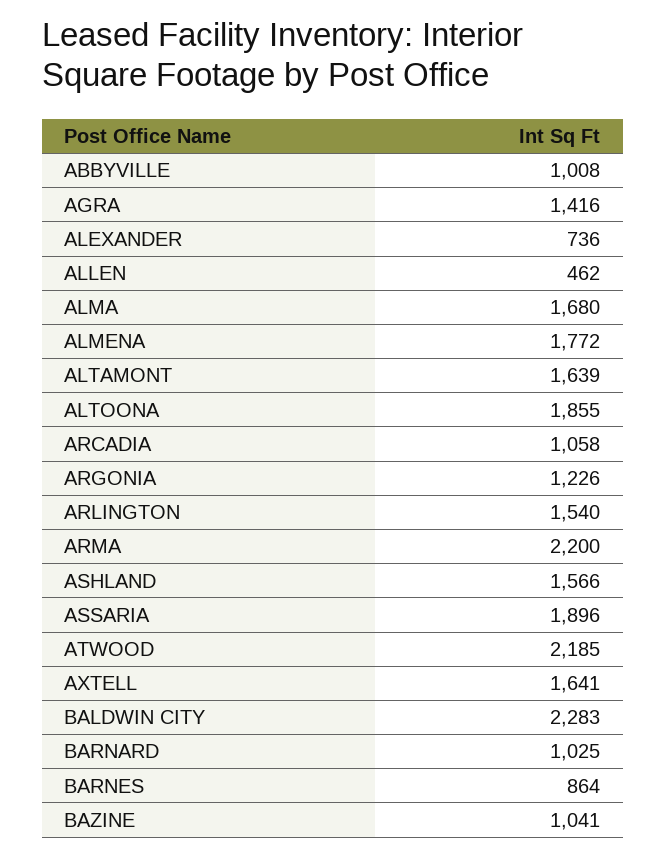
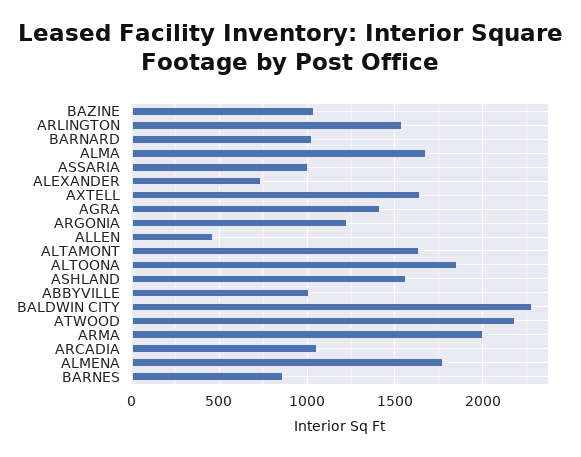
  {
    "ABBYVILLE": 1008,
    "AGRA": 1416,
    "ALEXANDER": 736,
    "ALLEN": 462,
    "ALMA": 1680,
    "ALMENA": 1772,
    "ALTAMONT": 1639,
    "ALTOONA": 1855,
    "ARCADIA": 1058,
    "ARGONIA": 1226,
    "ARLINGTON": 1540,
-   "ARMA": 2200,
+   "ARMA": 2000,
    "ASHLAND": 1566,
-   "ASSARIA": 1896,
+   "ASSARIA": 1000,
    "ATWOOD": 2185,
    "AXTELL": 1641,
    "BALDWIN CITY": 2283,
    "BARNARD": 1025,
    "BARNES": 864,
    "BAZINE": 1041
  }

